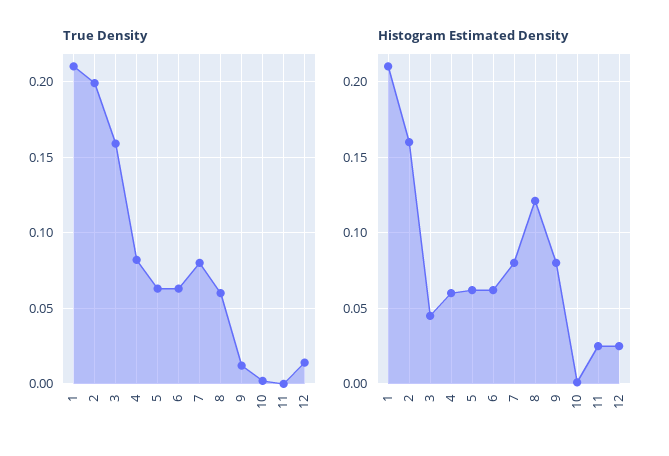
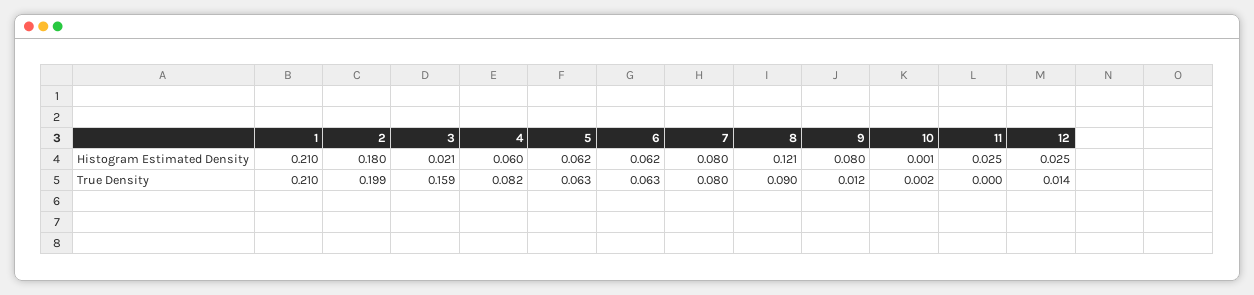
  {
    "True Density": {
      "1": 0.21,
      "2": 0.199,
      "3": 0.159,
      "4": 0.082,
      "5": 0.063,
      "6": 0.063,
      "7": 0.08,
-     "8": 0.06,
+     "8": 0.09,
      "9": 0.012,
      "10": 0.002,
      "11": 0,
      "12": 0.014
    },
    "Histogram Estimated Density": {
      "1": 0.21,
-     "2": 0.16,
+     "2": 0.18,
-     "3": 0.045,
+     "3": 0.021,
      "4": 0.06,
      "5": 0.062,
      "6": 0.062,
      "7": 0.08,
      "8": 0.121,
      "9": 0.08,
      "10": 0.001,
      "11": 0.025,
      "12": 0.025
    }
  }

